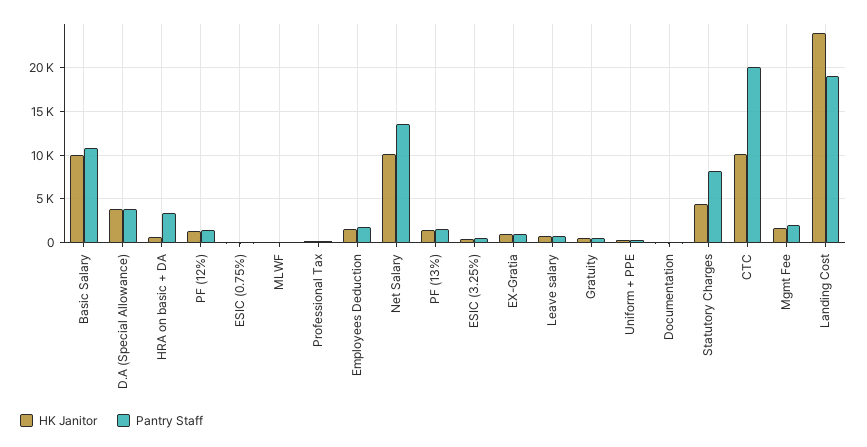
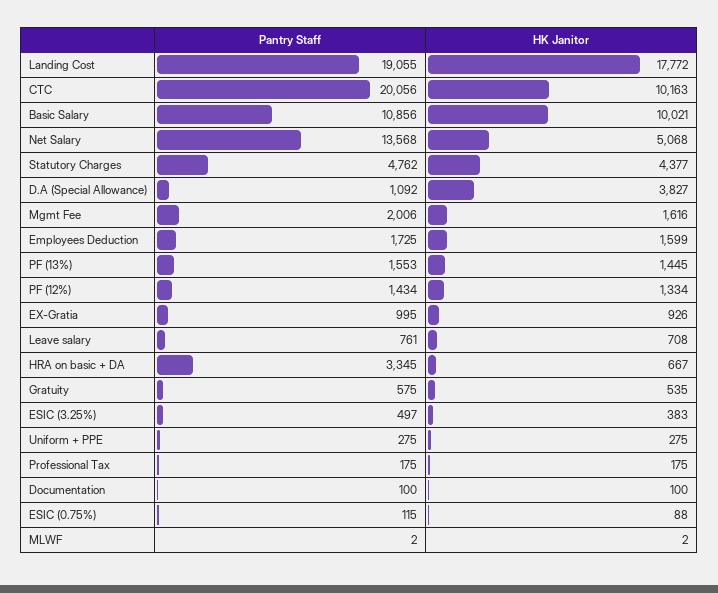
  {
    "HK Janitor": {
      "Basic Salary": 10021,
      "D.A (Special Allowance)": 3827,
      "HRA on basic + DA": 667,
      "PF (12%)": 1334,
      "ESIC (0.75%)": 88,
      "MLWF": 2,
      "Professional Tax": 175,
      "Employees Deduction": 1599,
-     "Net Salary": 10000,
+     "Net Salary": 5068,
      "PF (13%)": 1445,
      "ESIC (3.25%)": 383,
      "EX-Gratia": 926,
      "Leave salary": 708,
      "Gratuity": 535,
      "Uniform + PPE": 275,
      "Documentation": 100,
      "Statutory Charges": 4377,
      "CTC": 10163,
      "Mgmt Fee": 1616,
-     "Landing Cost": 24000
+     "Landing Cost": 17772
    },
    "Pantry Staff": {
      "Basic Salary": 10856,
-     "D.A (Special Allowance)": 4000,
+     "D.A (Special Allowance)": 1092,
      "HRA on basic + DA": 3345,
      "PF (12%)": 1434,
      "ESIC (0.75%)": 115,
      "MLWF": 2,
      "Professional Tax": 175,
      "Employees Deduction": 1725,
      "Net Salary": 13568,
      "PF (13%)": 1553,
      "ESIC (3.25%)": 497,
      "EX-Gratia": 995,
      "Leave salary": 761,
      "Gratuity": 575,
      "Uniform + PPE": 275,
      "Documentation": 100,
-     "Statutory Charges": 8000,
+     "Statutory Charges": 4762,
      "CTC": 20056,
      "Mgmt Fee": 2006,
      "Landing Cost": 19055
    }
  }

